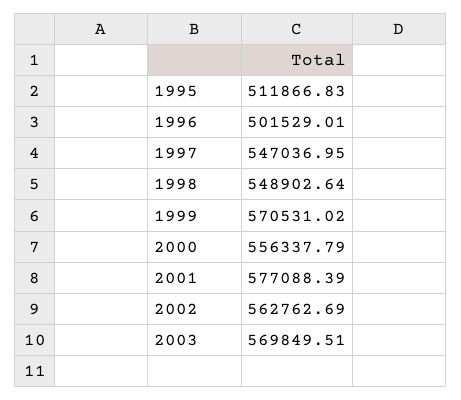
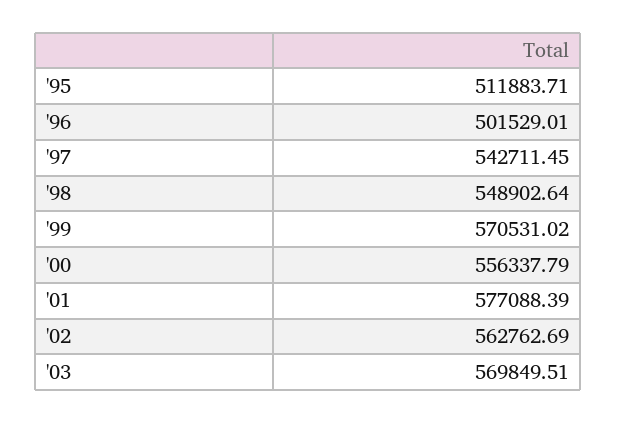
  {
-   "1995": 511866.83,
+   "1995": 511883.71,
    "1996": 501529.01,
-   "1997": 547036.95,
+   "1997": 542711.45,
    "1998": 548902.64,
    "1999": 570531.02,
    "2000": 556337.79,
    "2001": 577088.39,
    "2002": 562762.69,
    "2003": 569849.51
  }

